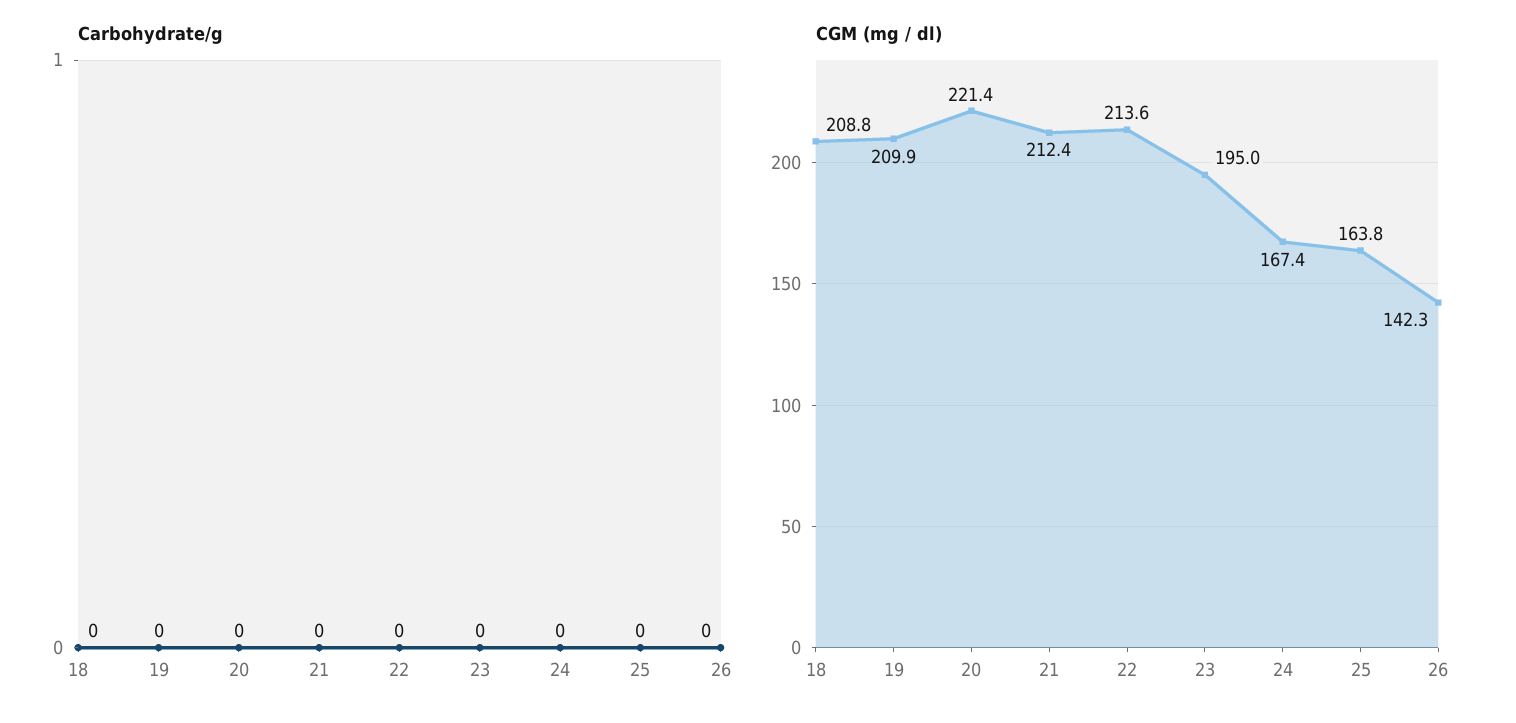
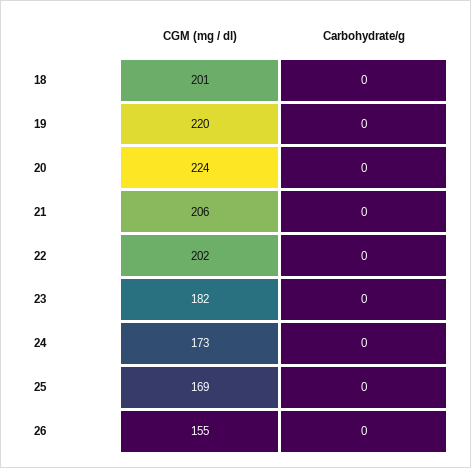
  {
    "Carbohydrate/g": {
      "18": 0,
      "19": 0,
      "20": 0,
      "21": 0,
      "22": 0,
      "23": 0,
      "24": 0,
      "25": 0,
      "26": 0
    },
    "CGM (mg / dl)": {
-     "18": 208.8,
+     "18": 201,
-     "19": 209.9,
+     "19": 220,
-     "20": 221.4,
+     "20": 224,
-     "21": 212.4,
+     "21": 206,
-     "22": 213.6,
+     "22": 202,
-     "23": 195,
+     "23": 182,
-     "24": 167.4,
+     "24": 173,
-     "25": 163.8,
+     "25": 169,
-     "26": 142.3
+     "26": 155
    }
  }

